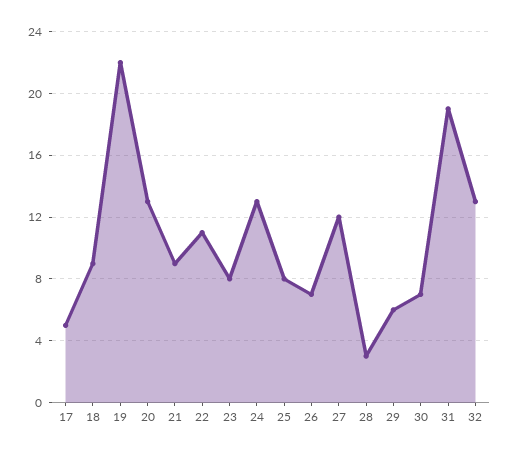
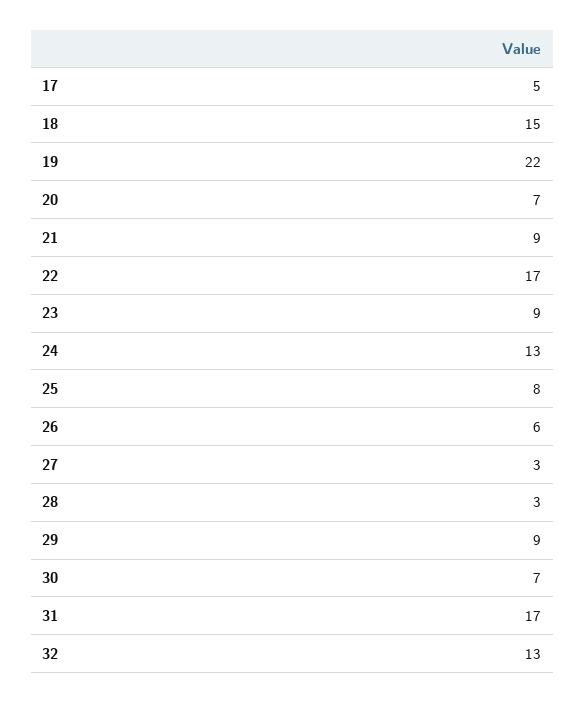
  {
    "17": 5,
-   "18": 9,
+   "18": 15,
    "19": 22,
-   "20": 13,
+   "20": 7,
    "21": 9,
-   "22": 11,
+   "22": 17,
-   "23": 8,
+   "23": 9,
    "24": 13,
    "25": 8,
-   "26": 7,
+   "26": 6,
-   "27": 12,
+   "27": 3,
    "28": 3,
-   "29": 6,
+   "29": 9,
    "30": 7,
-   "31": 19,
+   "31": 17,
    "32": 13
  }

